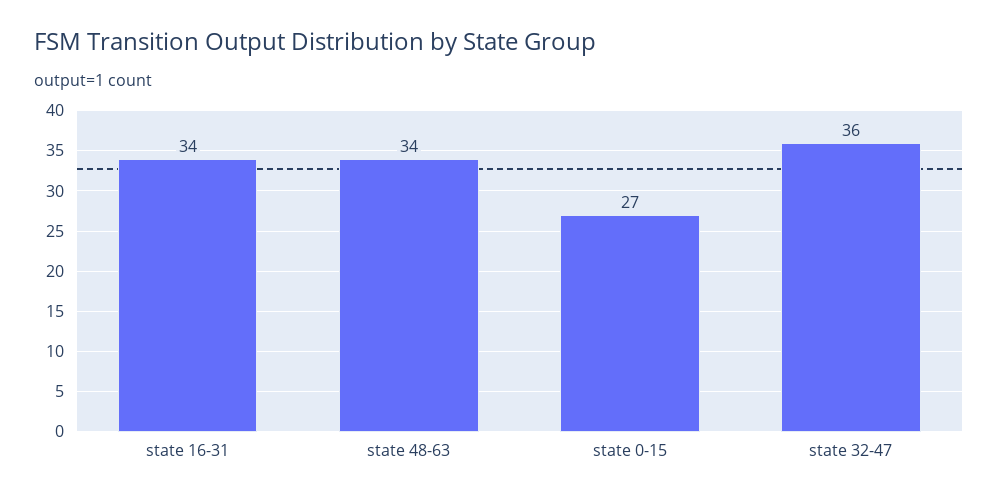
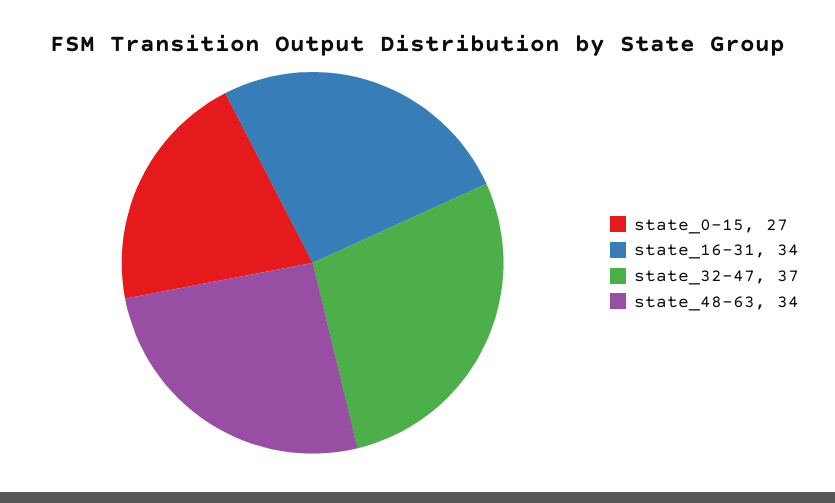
  {
    "state 16-31": 34,
    "state 48-63": 34,
    "state 0-15": 27,
-   "state 32-47": 36
+   "state 32-47": 37
  }

